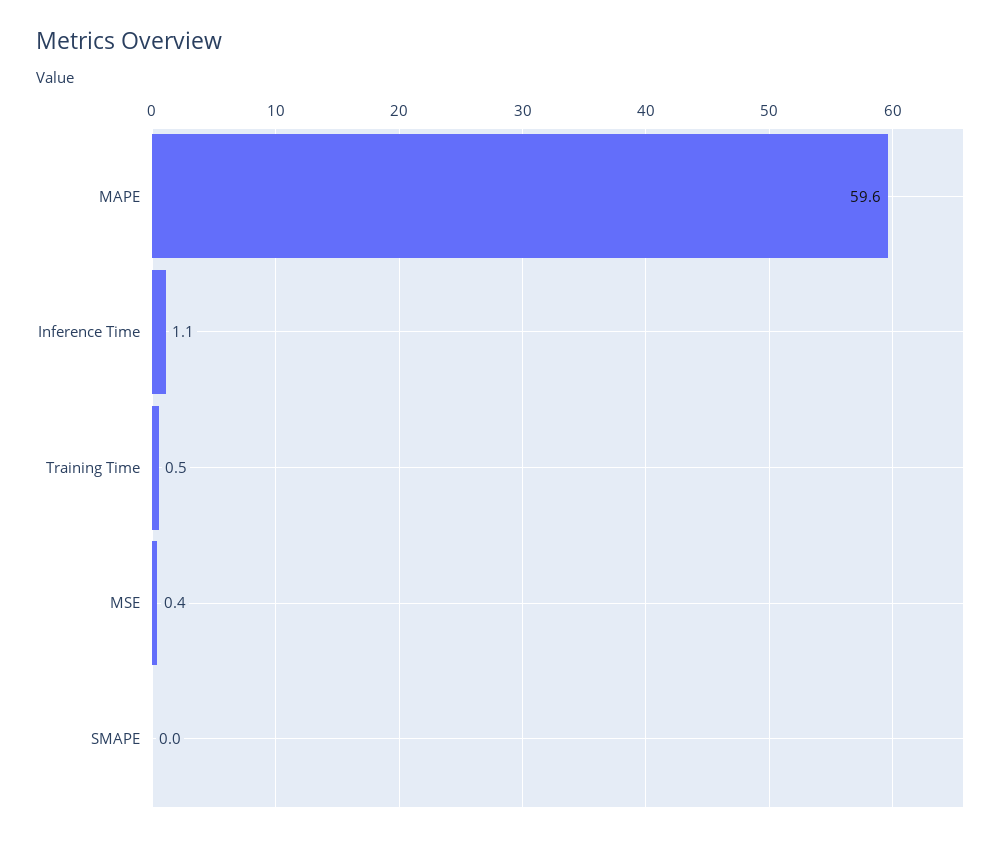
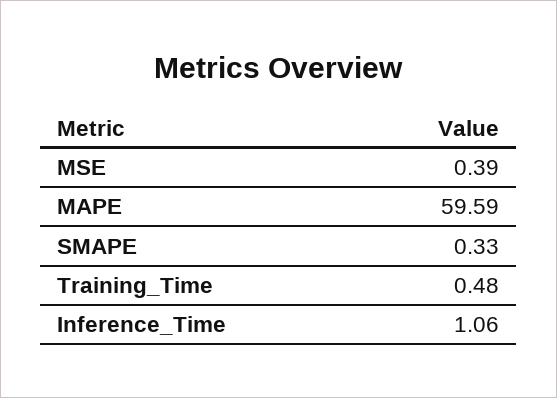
  {
    "MAPE": 59.59,
    "Inference Time": 1.06,
    "Training Time": 0.48,
    "MSE": 0.39,
-   "SMAPE": 0
+   "SMAPE": 0.33
  }

